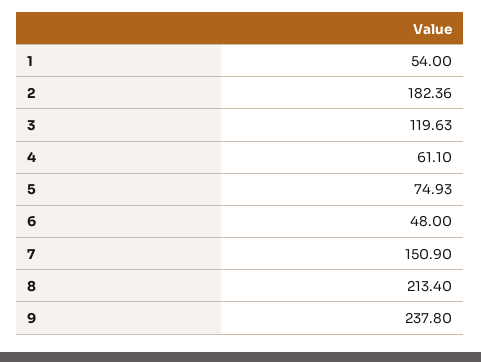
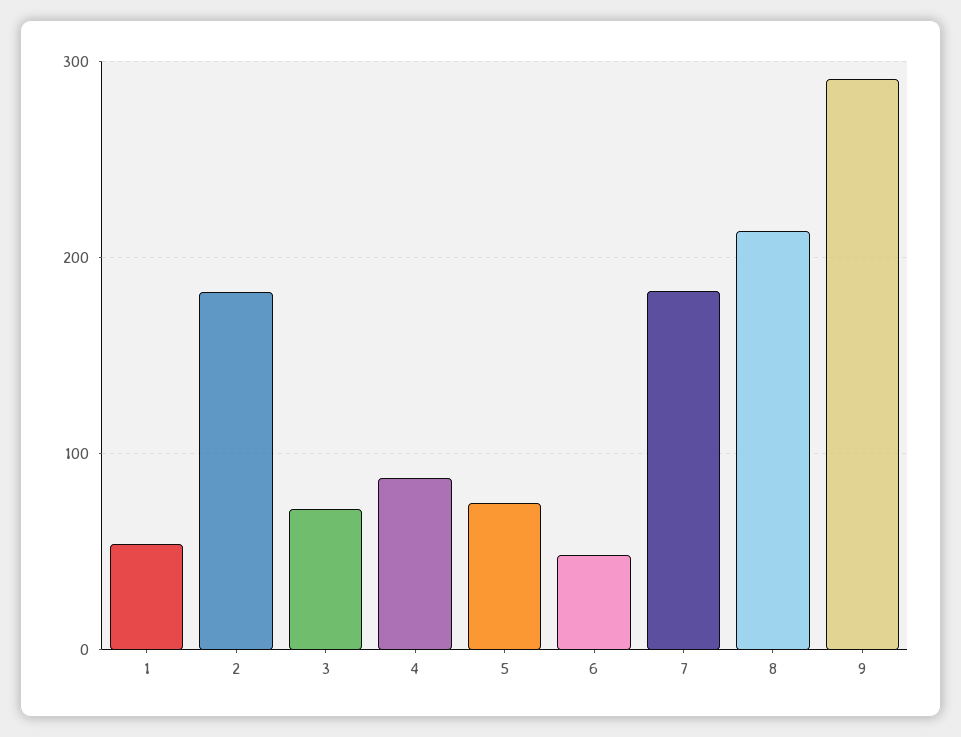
  {
    "1": 54,
    "2": 182.36,
-   "3": 119.63,
+   "3": 70,
-   "4": 61.1,
+   "4": 90,
    "5": 74.93,
    "6": 48,
-   "7": 150.9,
+   "7": 180,
    "8": 213.4,
-   "9": 237.8
+   "9": 290
  }

